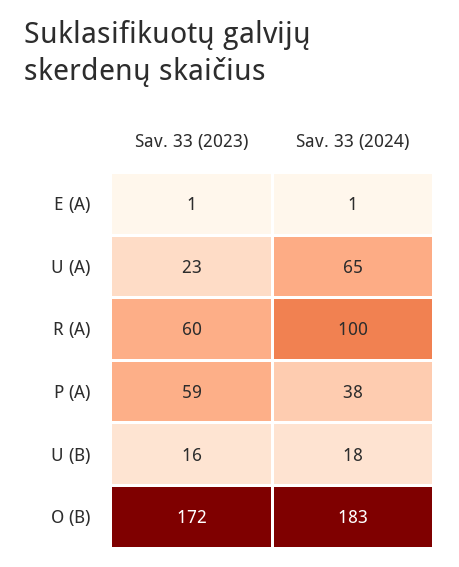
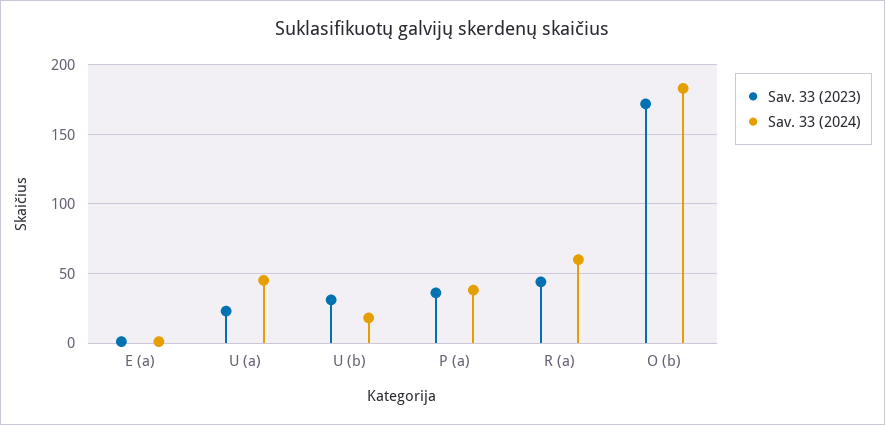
  {
    "Sav. 33 (2023)": {
      "E (A)": 1,
      "U (A)": 23,
-     "R (A)": 60,
+     "R (A)": 45,
-     "P (A)": 59,
+     "P (A)": 35,
-     "U (B)": 16,
+     "U (B)": 30,
      "O (B)": 172
    },
    "Sav. 33 (2024)": {
      "E (A)": 1,
-     "U (A)": 65,
+     "U (A)": 45,
-     "R (A)": 100,
+     "R (A)": 60,
      "P (A)": 38,
      "U (B)": 18,
      "O (B)": 183
    }
  }

